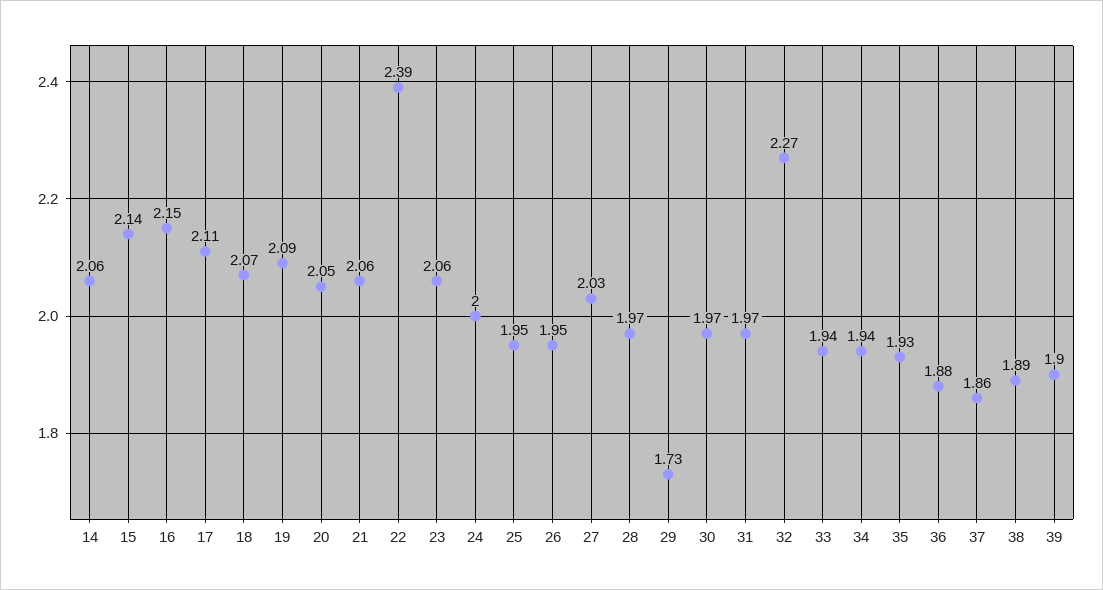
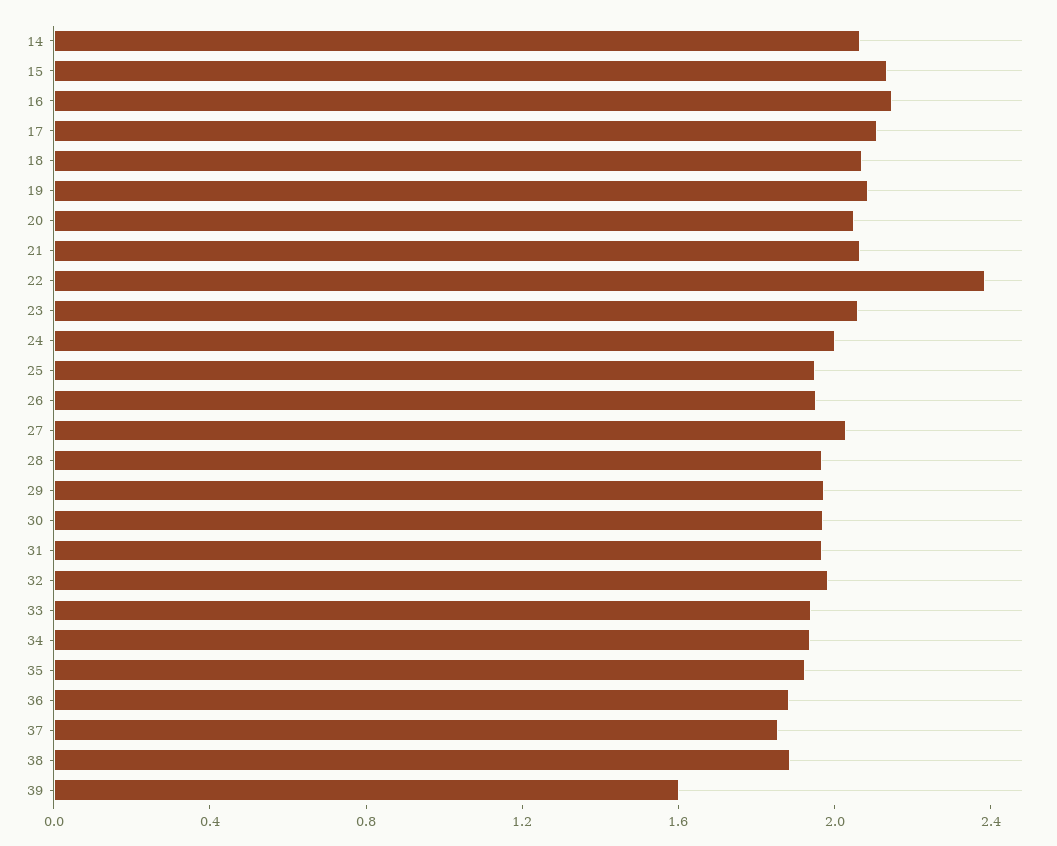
  {
    "14": 2.06,
    "15": 2.14,
    "16": 2.15,
    "17": 2.11,
    "18": 2.07,
    "19": 2.09,
    "20": 2.05,
    "21": 2.06,
    "22": 2.39,
    "23": 2.06,
    "24": 2,
    "25": 1.95,
    "26": 1.95,
    "27": 2.03,
    "28": 1.97,
-   "29": 1.73,
+   "29": 2,
    "30": 1.97,
    "31": 1.97,
-   "32": 2.27,
+   "32": 2,
    "33": 1.94,
    "34": 1.94,
    "35": 1.93,
    "36": 1.88,
    "37": 1.86,
    "38": 1.89,
-   "39": 1.9
+   "39": 1.6
  }

